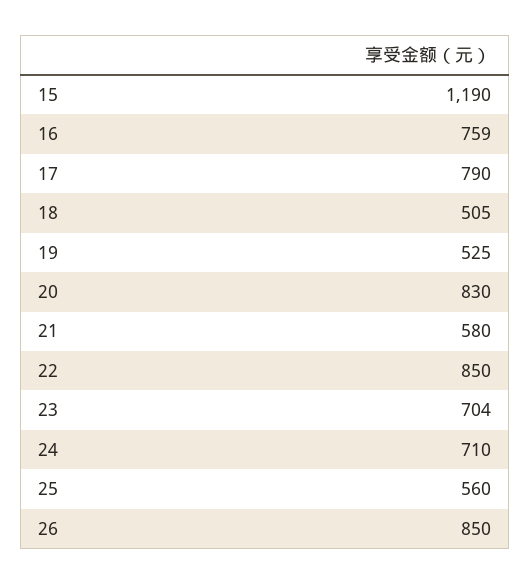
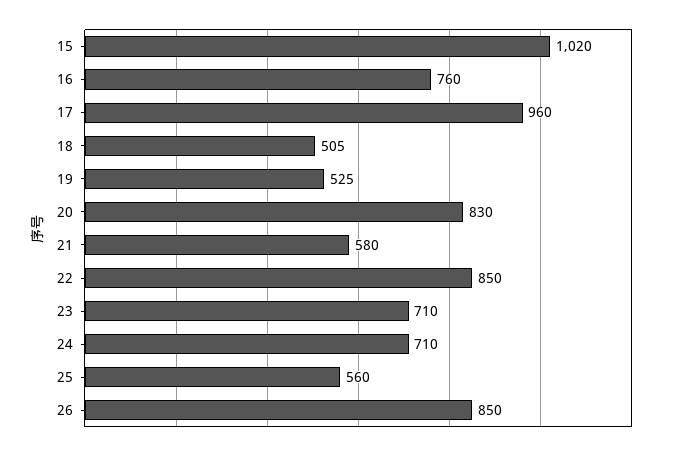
  {
-   "15": 1190,
+   "15": 1020,
-   "16": 759,
+   "16": 760,
-   "17": 790,
+   "17": 960,
    "18": 505,
    "19": 525,
    "20": 830,
    "21": 580,
    "22": 850,
-   "23": 704,
+   "23": 710,
    "24": 710,
    "25": 560,
    "26": 850
  }

